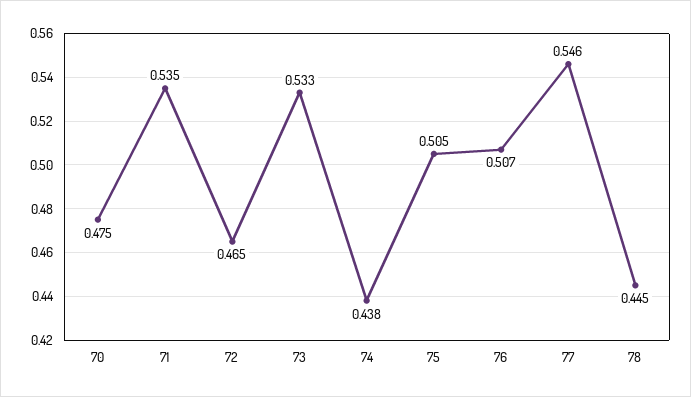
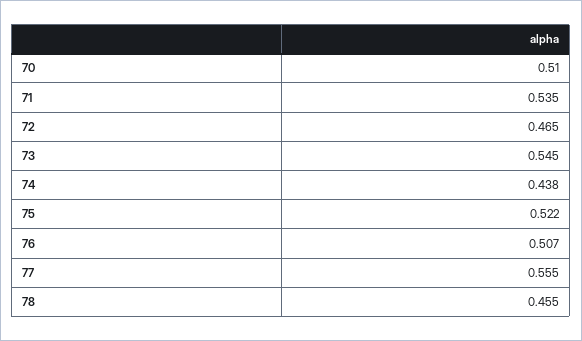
  {
-   "70": 0.475,
+   "70": 0.51,
    "71": 0.535,
    "72": 0.465,
-   "73": 0.533,
+   "73": 0.545,
    "74": 0.438,
-   "75": 0.505,
+   "75": 0.522,
    "76": 0.507,
-   "77": 0.546,
+   "77": 0.555,
-   "78": 0.445
+   "78": 0.455
  }

